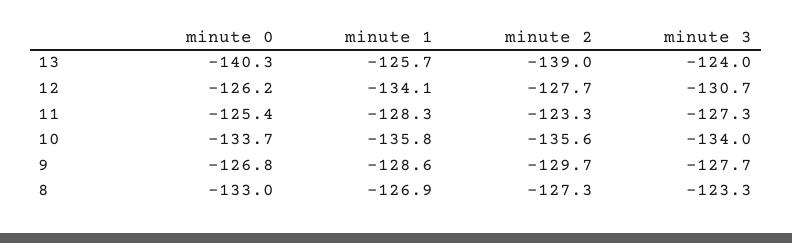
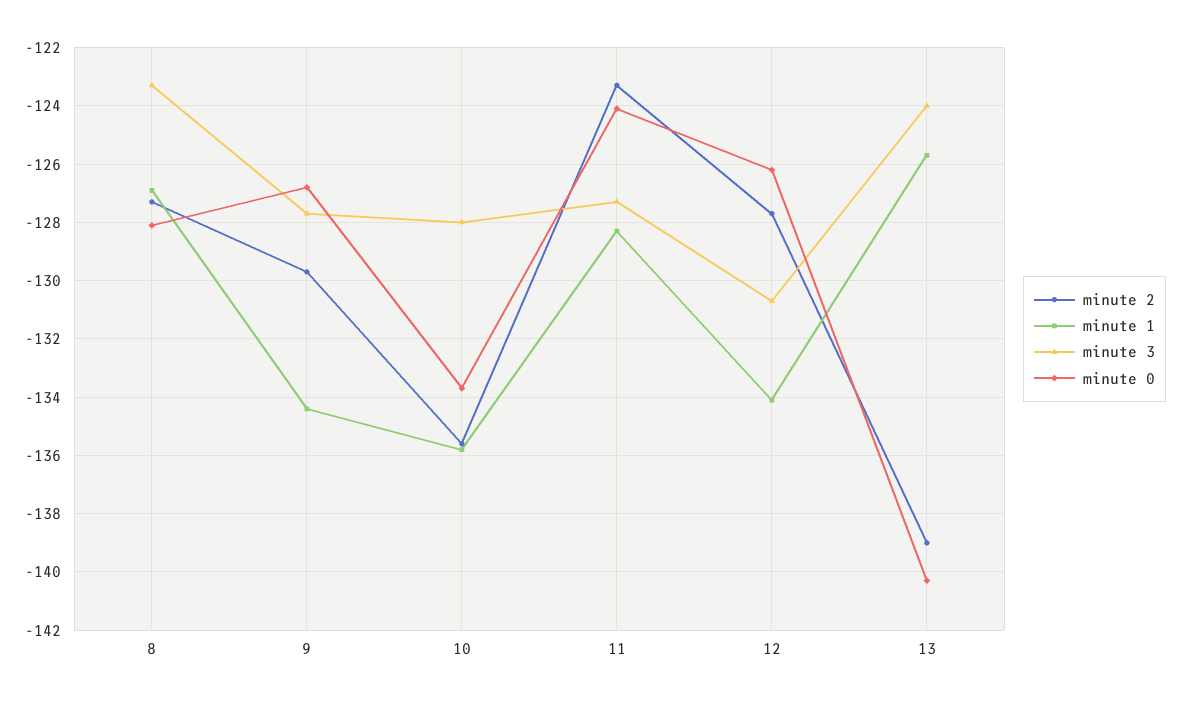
  {
    "minute 0": {
      "13": -140.3,
      "12": -126.2,
-     "11": -125.4,
+     "11": -124,
      "10": -133.7,
      "9": -126.8,
-     "8": -133
+     "8": -128
    },
    "minute 1": {
      "13": -125.7,
      "12": -134.1,
      "11": -128.3,
      "10": -135.8,
-     "9": -128.6,
+     "9": -134.5,
      "8": -126.9
    },
    "minute 2": {
      "13": -139,
      "12": -127.7,
      "11": -123.3,
      "10": -135.6,
      "9": -129.7,
      "8": -127.3
    },
    "minute 3": {
      "13": -124,
      "12": -130.7,
      "11": -127.3,
-     "10": -134,
+     "10": -128,
      "9": -127.7,
      "8": -123.3
    }
  }

